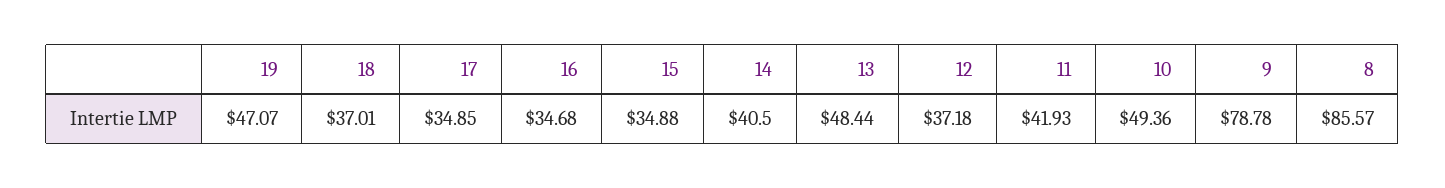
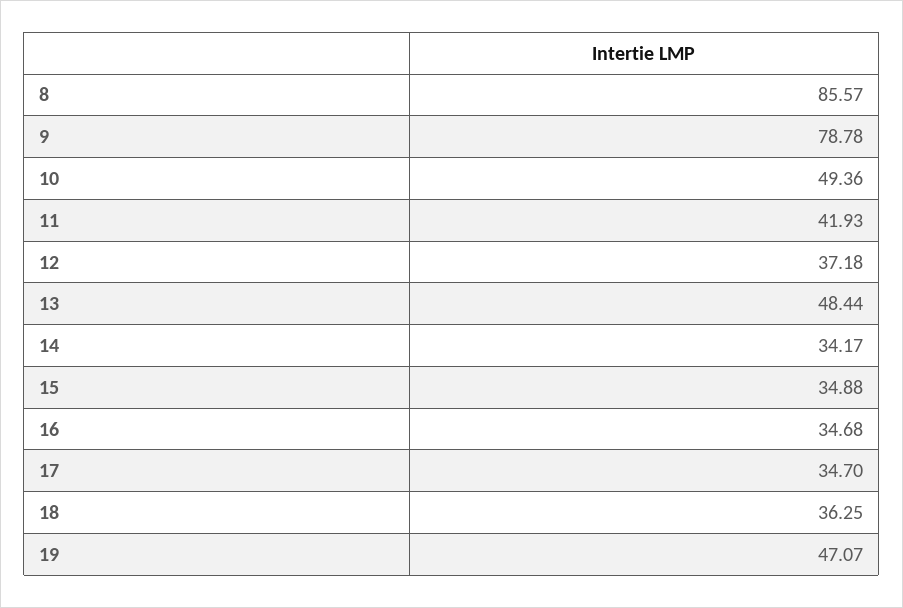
  {
    "19": 47.07,
-   "18": 37.01,
+   "18": 36.25,
-   "17": 34.85,
+   "17": 34.7,
    "16": 34.68,
    "15": 34.88,
-   "14": 40.5,
+   "14": 34.17,
    "13": 48.44,
    "12": 37.18,
    "11": 41.93,
    "10": 49.36,
    "9": 78.78,
    "8": 85.57
  }

